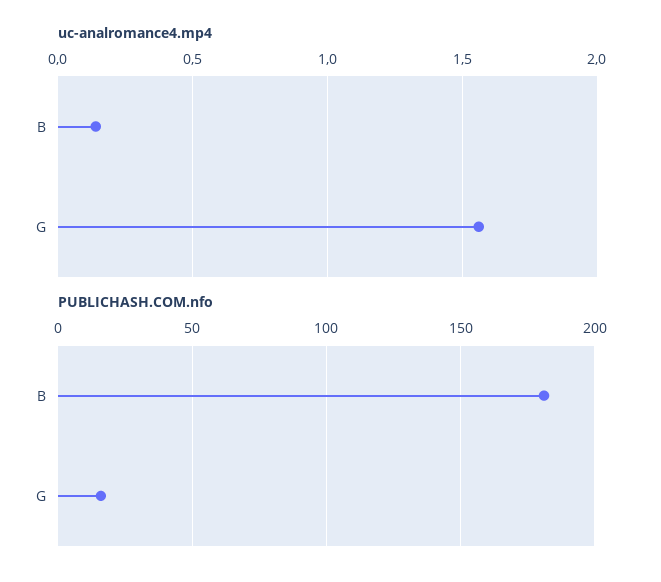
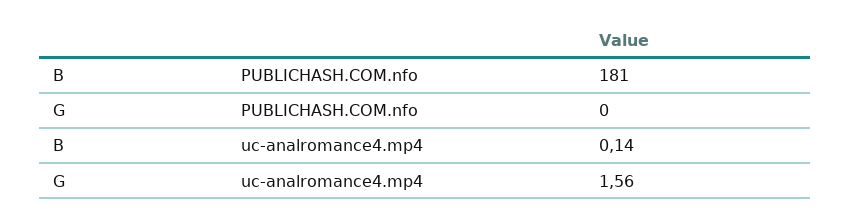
  {
    "uc-analromance4.mp4": {
      "B": 0.14,
      "G": 1.56
    },
    "PUBLICHASH.COM.nfo": {
      "B": 181,
-     "G": 15
+     "G": 0
    }
  }

